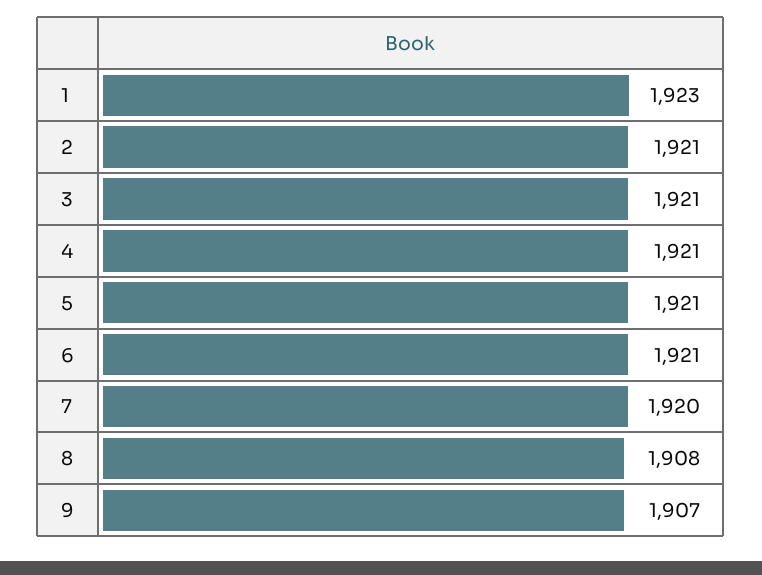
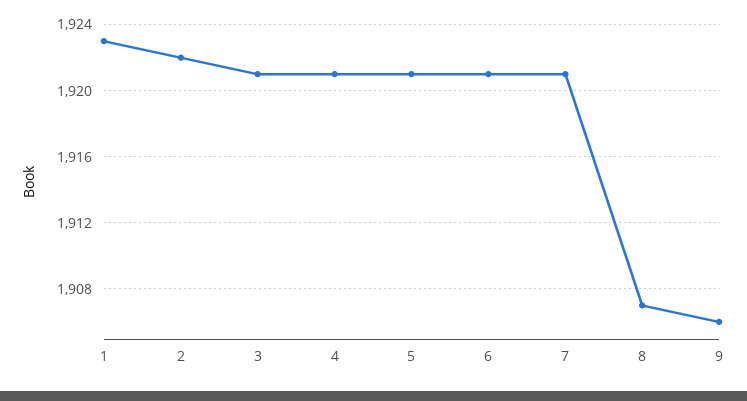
  {
    "1": 1923,
-   "2": 1921,
+   "2": 1922,
    "3": 1921,
    "4": 1921,
    "5": 1921,
    "6": 1921,
-   "7": 1920,
+   "7": 1921,
-   "8": 1908,
+   "8": 1907,
-   "9": 1907
+   "9": 1906
  }

